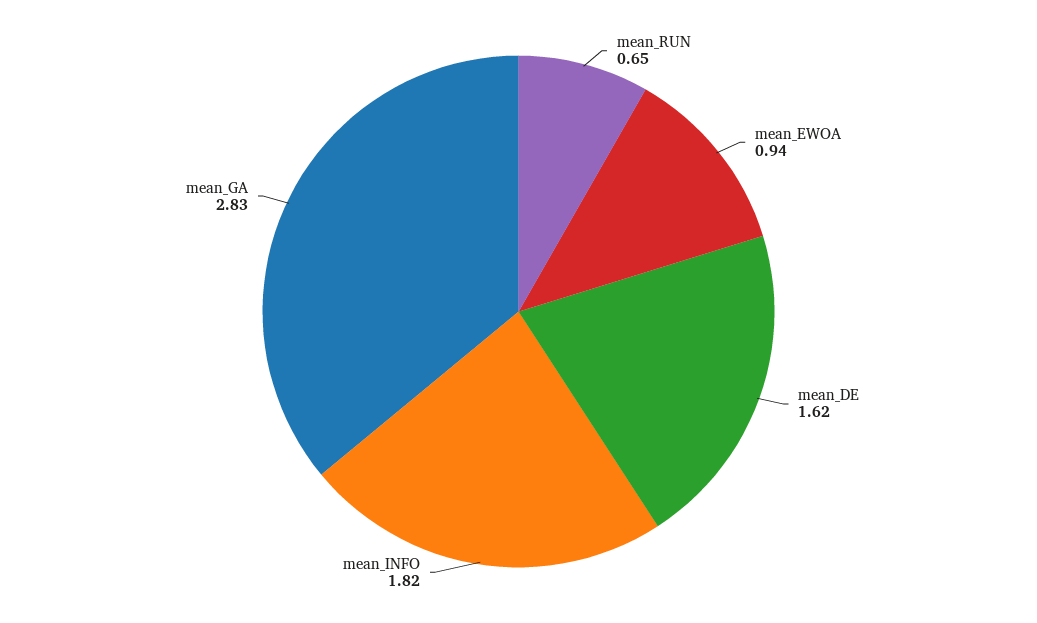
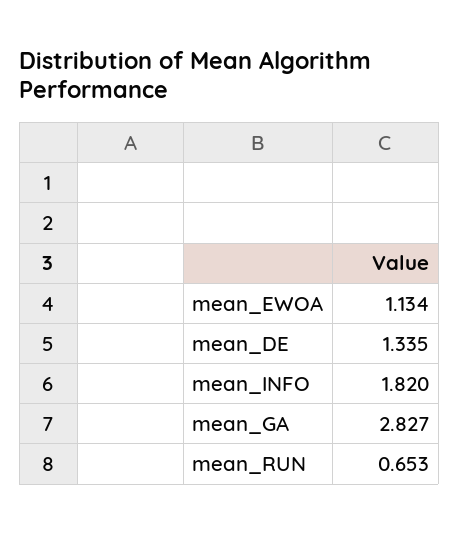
  {
    "mean_RUN": 0.653,
-   "mean_EWOA": 0.94,
+   "mean_EWOA": 1.134,
-   "mean_DE": 1.62,
+   "mean_DE": 1.335,
    "mean_INFO": 1.82,
    "mean_GA": 2.827
  }

